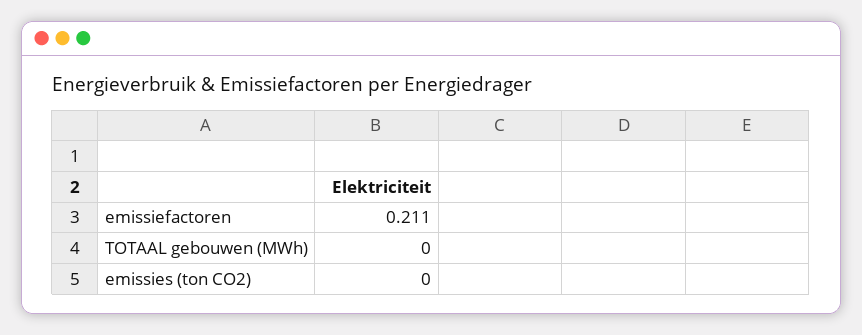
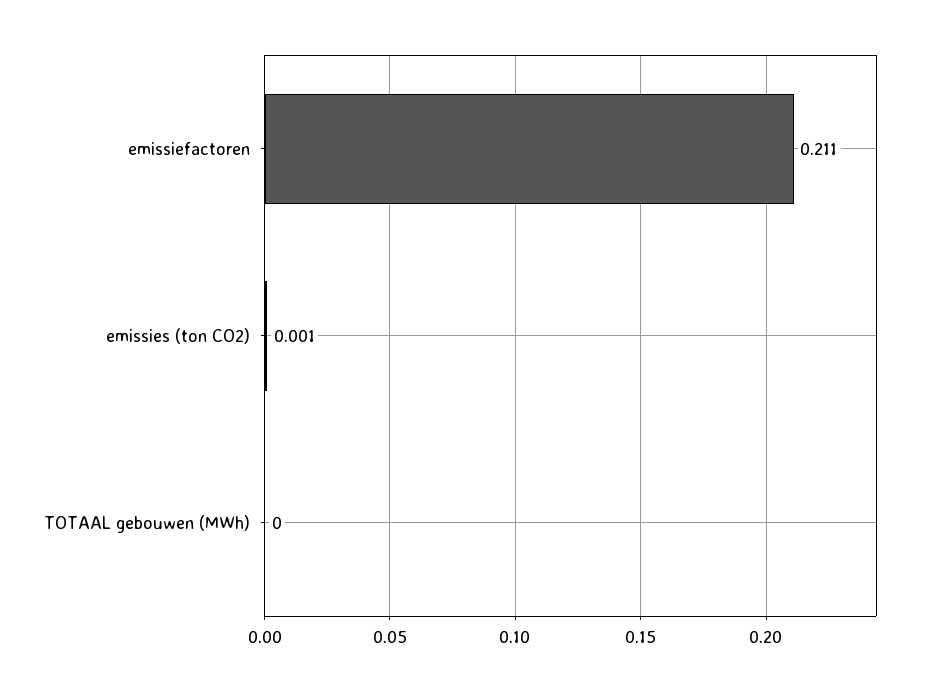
  {
    "emissiefactoren": 0.211,
    "TOTAAL gebouwen (MWh)": 0,
-   "emissies (ton CO2)": 0
+   "emissies (ton CO2)": 0.001
  }

